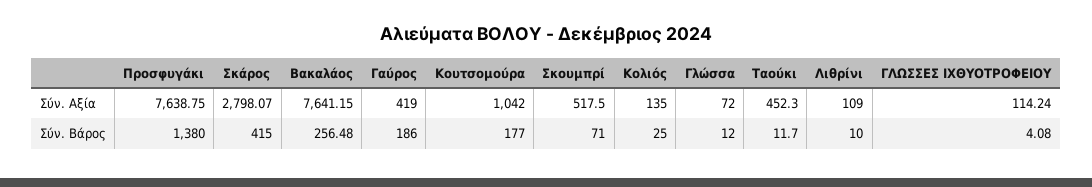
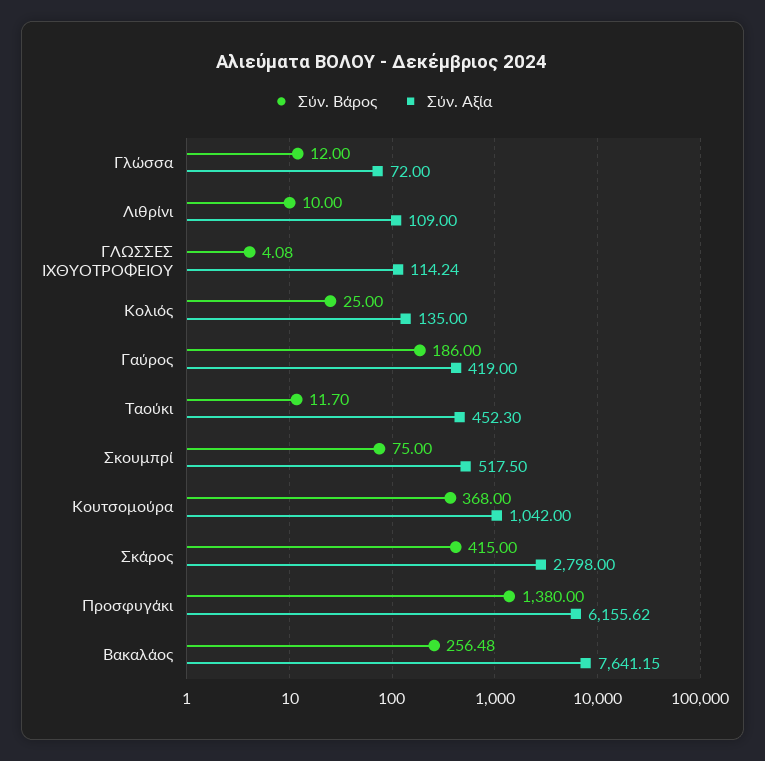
  {
    "Σύν. Αξία": {
-     "Προσφυγάκι": 7638.75,
+     "Προσφυγάκι": 6155.62,
-     "Σκάρος": 2798.07,
+     "Σκάρος": 2798,
      "Βακαλάος": 7641.15,
      "Γαύρος": 419,
      "Κουτσομούρα": 1042,
      "Σκουμπρί": 517.5,
      "Κολιός": 135,
      "Γλώσσα": 72,
      "Ταούκι": 452.3,
      "Λιθρίνι": 109,
      "ΓΛΩΣΣΕΣ ΙΧΘΥΟΤΡΟΦΕΙΟΥ": 114.24
    },
    "Σύν. Βάρος": {
      "Προσφυγάκι": 1380,
      "Σκάρος": 415,
      "Βακαλάος": 256.48,
      "Γαύρος": 186,
-     "Κουτσομούρα": 177,
+     "Κουτσομούρα": 368,
-     "Σκουμπρί": 71,
+     "Σκουμπρί": 75,
      "Κολιός": 25,
      "Γλώσσα": 12,
      "Ταούκι": 11.7,
      "Λιθρίνι": 10,
      "ΓΛΩΣΣΕΣ ΙΧΘΥΟΤΡΟΦΕΙΟΥ": 4.08
    }
  }

